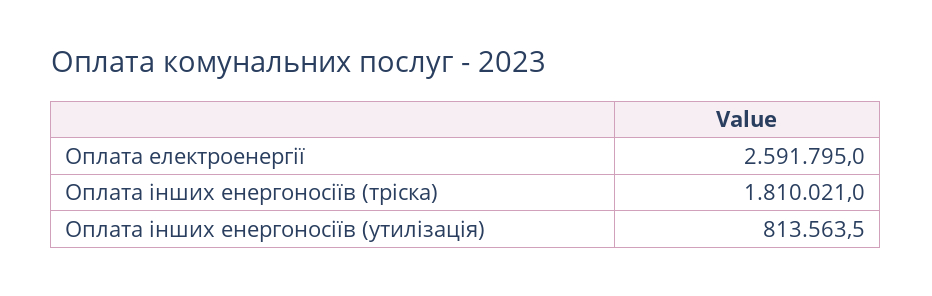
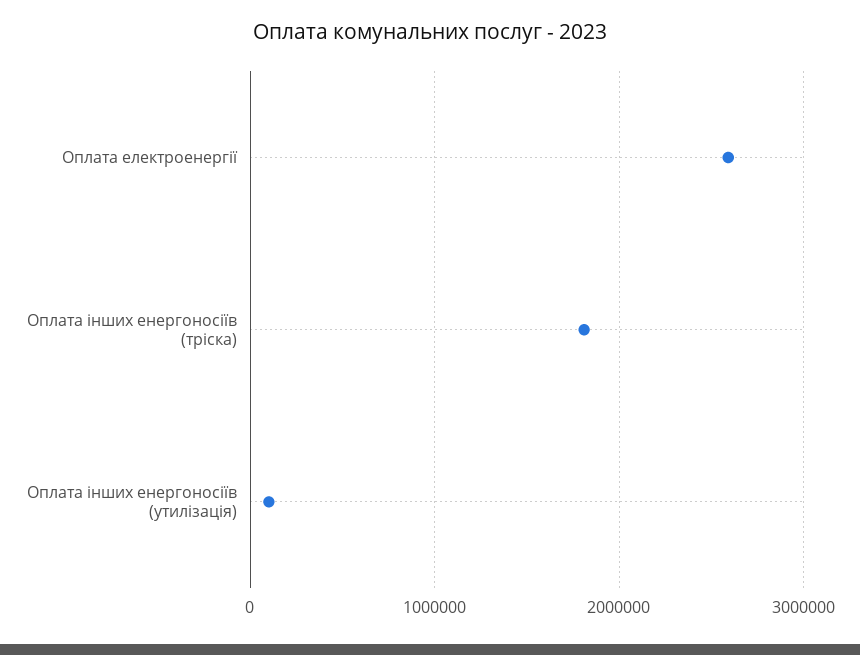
  {
    "Оплата електроенергії": 2591795,
    "Оплата інших енергоносіїв (тріска)": 1810021,
-   "Оплата інших енергоносіїв (утилізація)": 813563.5
+   "Оплата інших енергоносіїв (утилізація)": 100000
  }

